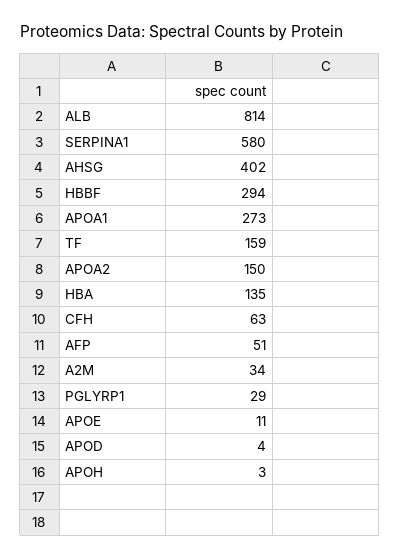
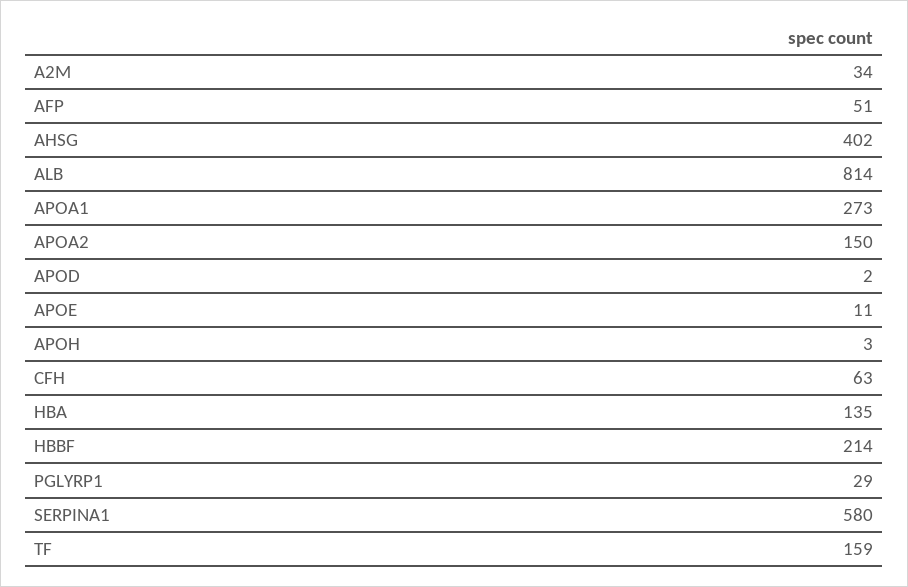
  {
    "ALB": 814,
    "SERPINA1": 580,
    "AHSG": 402,
-   "HBBF": 294,
+   "HBBF": 214,
    "APOA1": 273,
    "TF": 159,
    "APOA2": 150,
    "HBA": 135,
    "CFH": 63,
    "AFP": 51,
    "A2M": 34,
    "PGLYRP1": 29,
    "APOE": 11,
-   "APOD": 4,
+   "APOD": 2,
    "APOH": 3
  }

